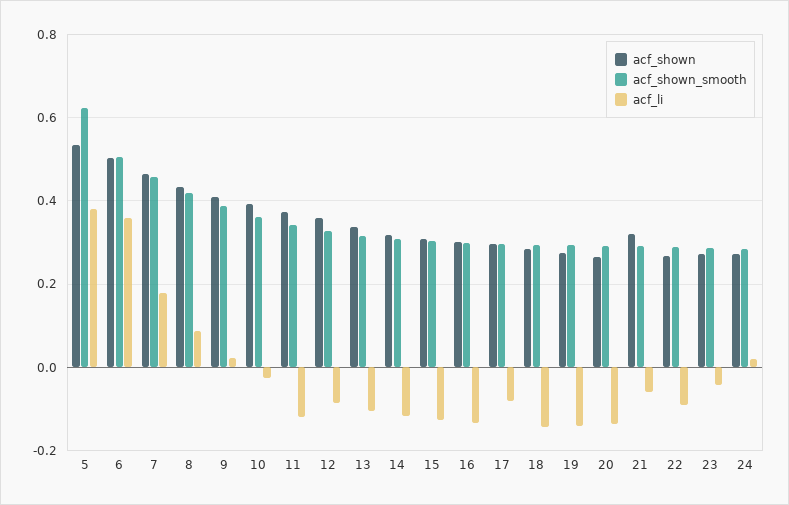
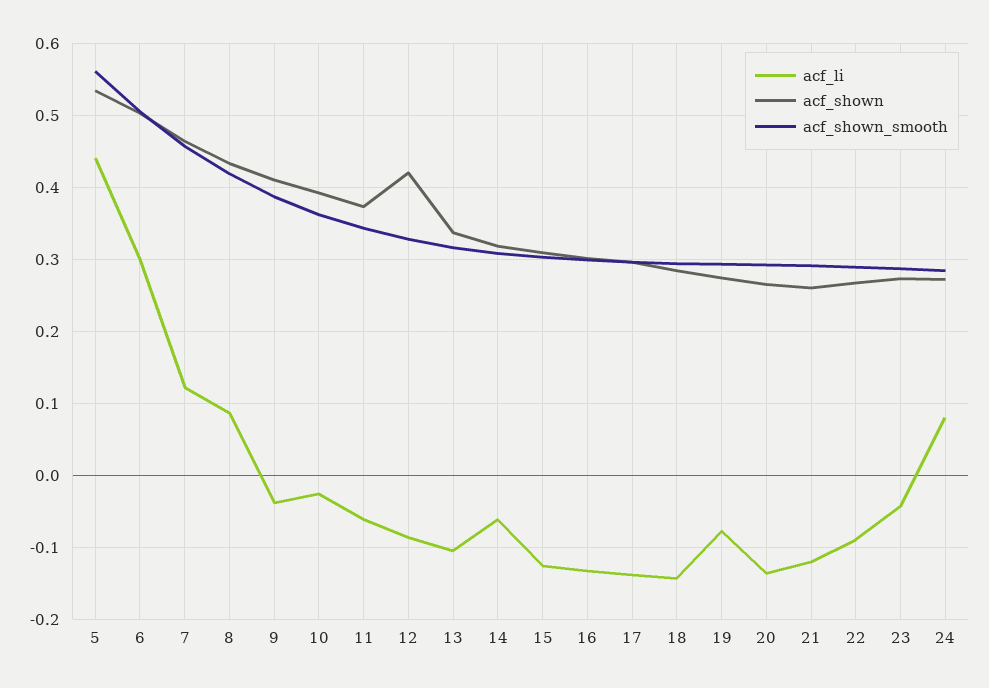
  {
    "acf_shown": {
      "5": 0.53,
      "6": 0.5,
      "7": 0.46,
      "8": 0.43,
      "9": 0.41,
      "10": 0.39,
      "11": 0.37,
-     "12": 0.36,
+     "12": 0.42,
      "13": 0.34,
      "14": 0.32,
      "15": 0.31,
      "16": 0.3,
      "17": 0.3,
      "18": 0.28,
      "19": 0.27,
      "20": 0.27,
-     "21": 0.32,
+     "21": 0.26,
      "22": 0.27,
      "23": 0.27,
      "24": 0.27
    },
    "acf_shown_smooth": {
-     "5": 0.62,
+     "5": 0.56,
      "6": 0.51,
      "7": 0.46,
      "8": 0.42,
      "9": 0.39,
      "10": 0.36,
      "11": 0.34,
      "12": 0.33,
      "13": 0.32,
      "14": 0.31,
      "15": 0.3,
      "16": 0.3,
      "17": 0.3,
      "18": 0.29,
      "19": 0.29,
      "20": 0.29,
      "21": 0.29,
      "22": 0.29,
      "23": 0.29,
      "24": 0.28
    },
    "acf_li": {
-     "5": 0.38,
+     "5": 0.44,
-     "6": 0.36,
+     "6": 0.3,
-     "7": 0.18,
+     "7": 0.12,
      "8": 0.09,
-     "9": 0.02,
+     "9": -0.04,
      "10": -0.03,
-     "11": -0.12,
+     "11": -0.06,
      "12": -0.09,
      "13": -0.11,
-     "14": -0.12,
+     "14": -0.06,
      "15": -0.13,
      "16": -0.13,
-     "17": -0.08,
+     "17": -0.14,
      "18": -0.14,
-     "19": -0.14,
+     "19": -0.08,
      "20": -0.14,
-     "21": -0.06,
+     "21": -0.12,
      "22": -0.09,
      "23": -0.04,
-     "24": 0.02
+     "24": 0.08
    }
  }

